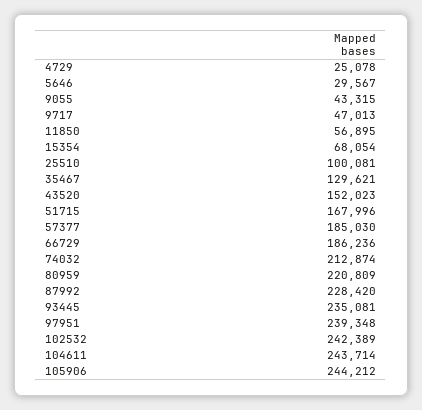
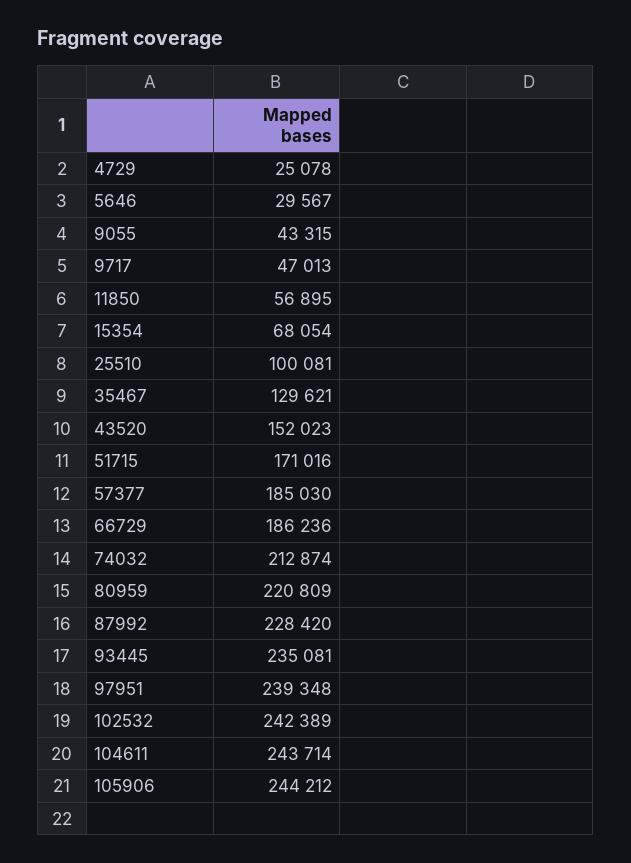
  {
    "4729": 25078,
    "5646": 29567,
    "9055": 43315,
    "9717": 47013,
    "11850": 56895,
    "15354": 68054,
    "25510": 100081,
    "35467": 129621,
    "43520": 152023,
-   "51715": 167996,
+   "51715": 171016,
    "57377": 185030,
    "66729": 186236,
    "74032": 212874,
    "80959": 220809,
    "87992": 228420,
    "93445": 235081,
    "97951": 239348,
    "102532": 242389,
    "104611": 243714,
    "105906": 244212
  }

